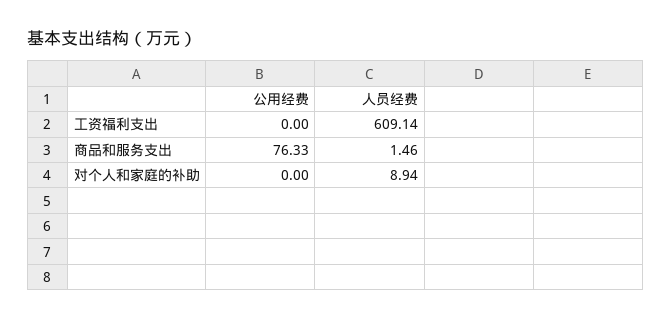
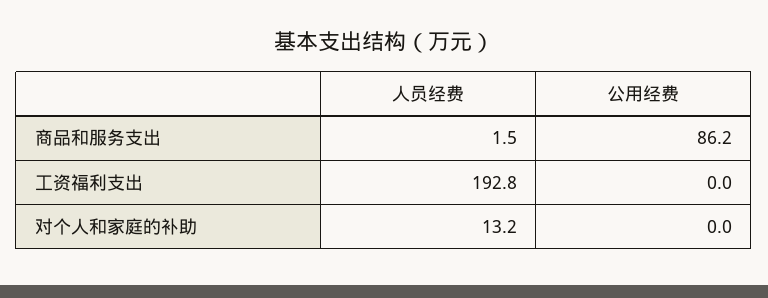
  {
    "公用经费": {
      "工资福利支出": 0,
-     "商品和服务支出": 76.33,
+     "商品和服务支出": 86.2,
      "对个人和家庭的补助": 0
    },
    "人员经费": {
-     "工资福利支出": 609.14,
+     "工资福利支出": 192.8,
      "商品和服务支出": 1.46,
-     "对个人和家庭的补助": 8.94
+     "对个人和家庭的补助": 13.2
    }
  }

